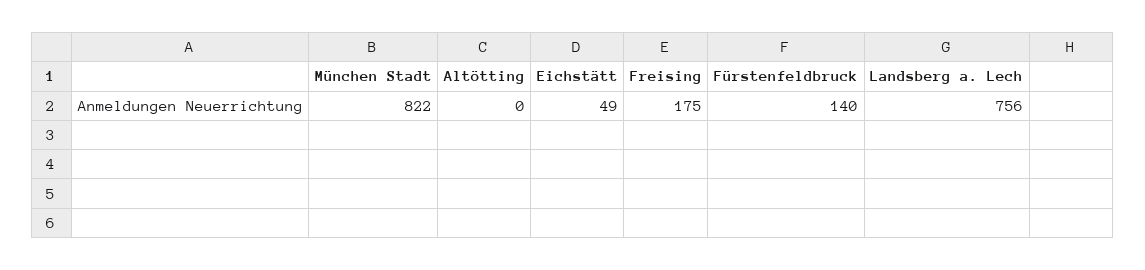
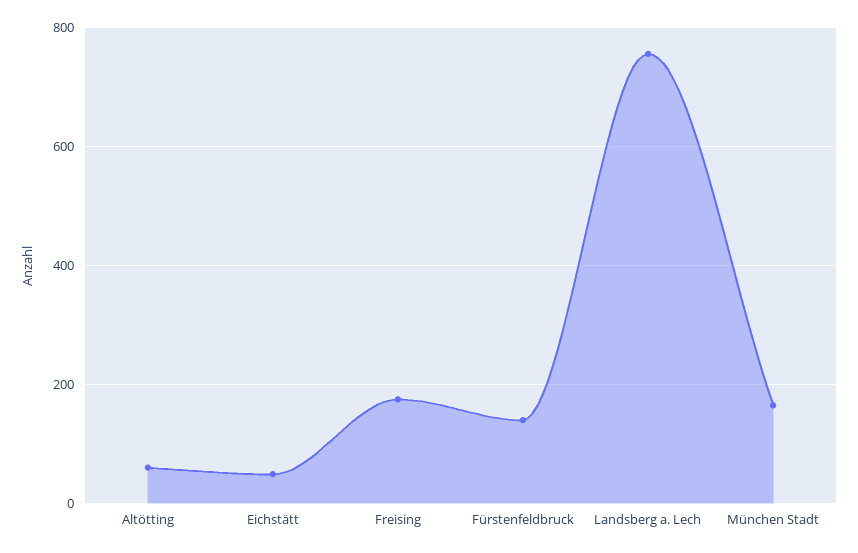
  {
-   "München Stadt": 822,
+   "München Stadt": 160,
-   "Altötting": 0,
+   "Altötting": 60,
    "Eichstätt": 49,
    "Freising": 175,
    "Fürstenfeldbruck": 140,
    "Landsberg a. Lech": 756
  }

